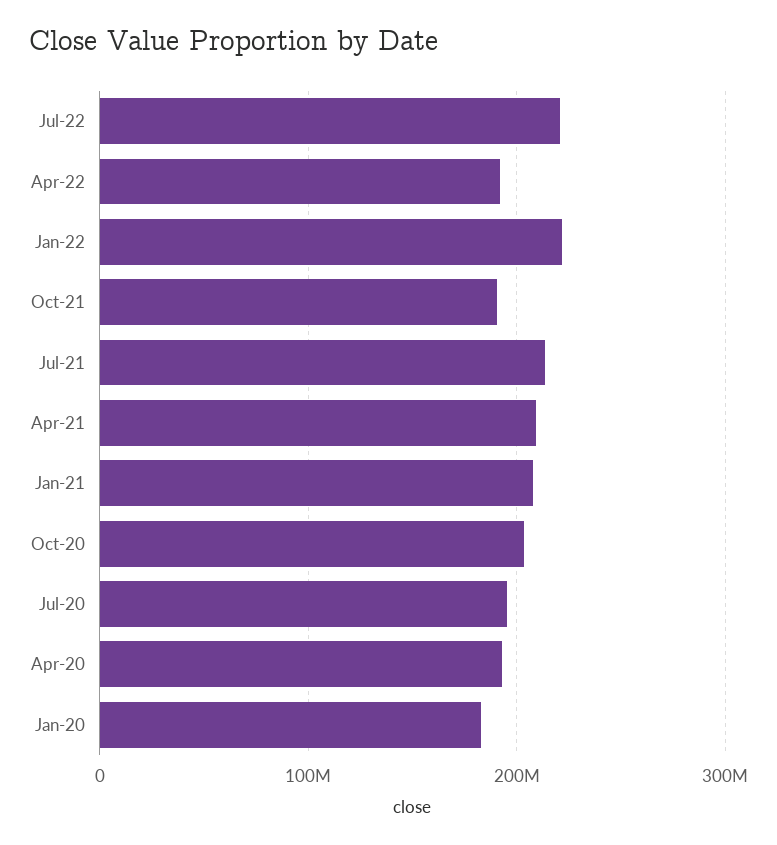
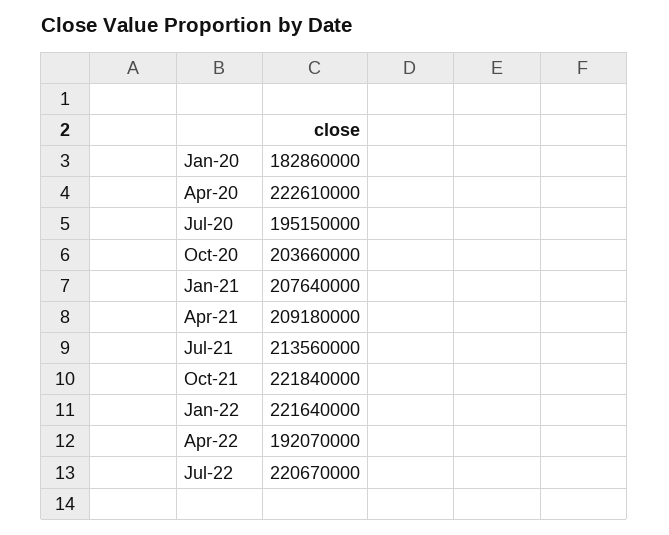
  {
    "Jul-22": 220670000,
    "Apr-22": 192070000,
    "Jan-22": 221640000,
-   "Oct-21": 190000000,
+   "Oct-21": 221840000,
    "Jul-21": 213560000,
    "Apr-21": 209180000,
    "Jan-21": 207640000,
    "Oct-20": 203660000,
    "Jul-20": 195150000,
-   "Apr-20": 190000000,
+   "Apr-20": 222610000,
    "Jan-20": 182860000
  }

